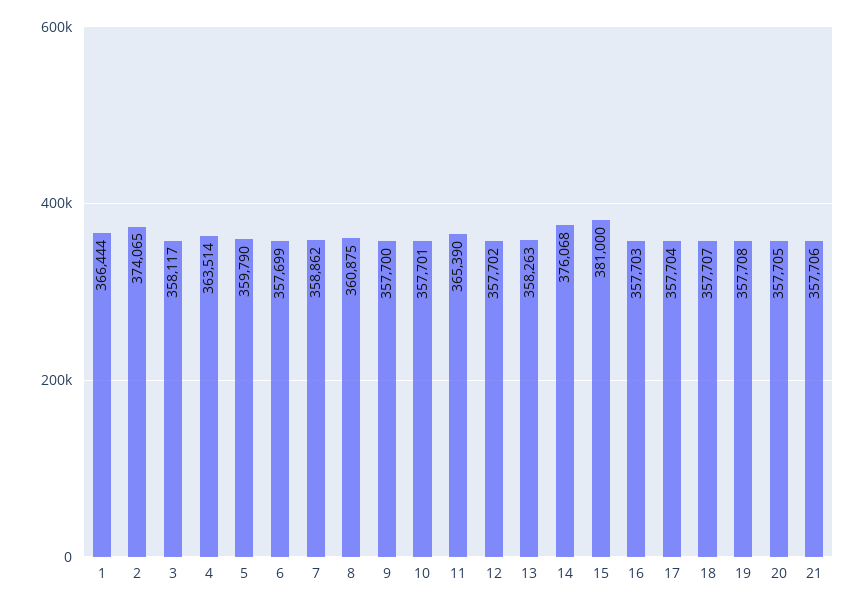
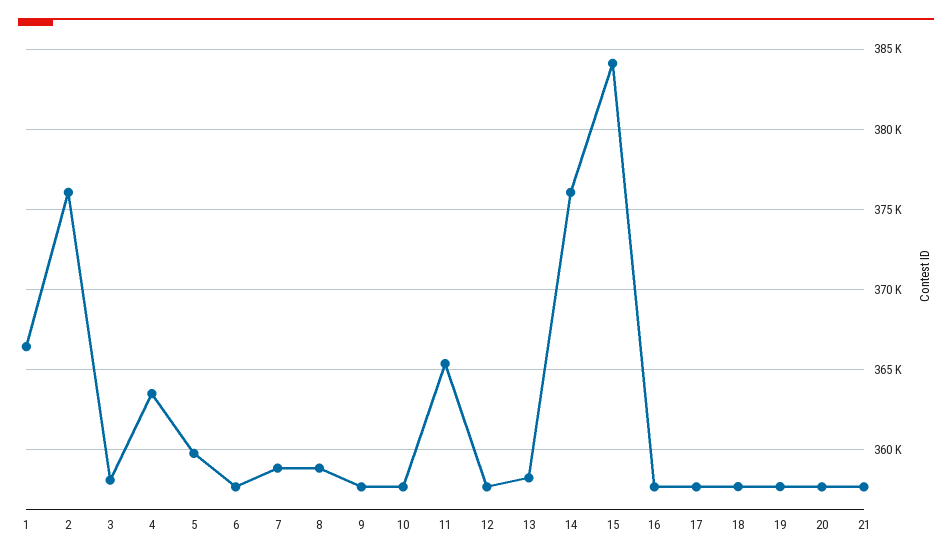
  {
    "1": 366444,
-   "2": 374065,
+   "2": 376000,
    "3": 358117,
    "4": 363514,
    "5": 359790,
    "6": 357699,
    "7": 358862,
-   "8": 360875,
+   "8": 359000,
    "9": 357700,
    "10": 357701,
    "11": 365390,
    "12": 357702,
    "13": 358263,
    "14": 376068,
-   "15": 381000,
+   "15": 384000,
    "16": 357703,
    "17": 357704,
    "18": 357707,
    "19": 357708,
    "20": 357705,
    "21": 357706
  }

